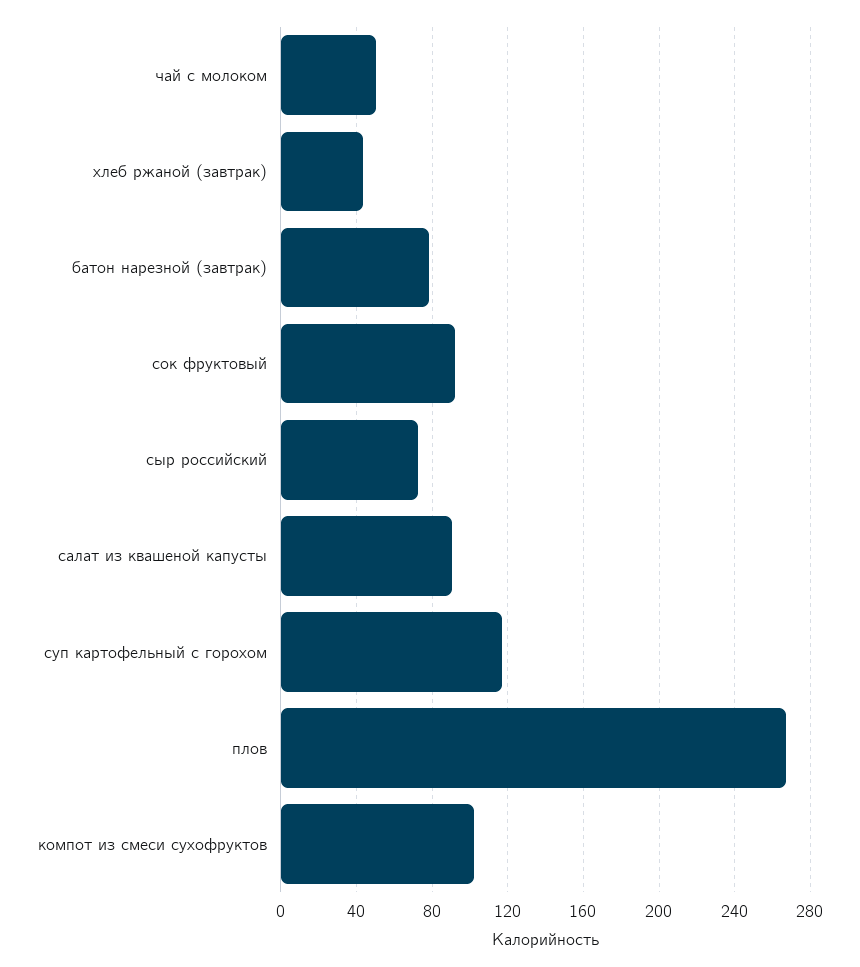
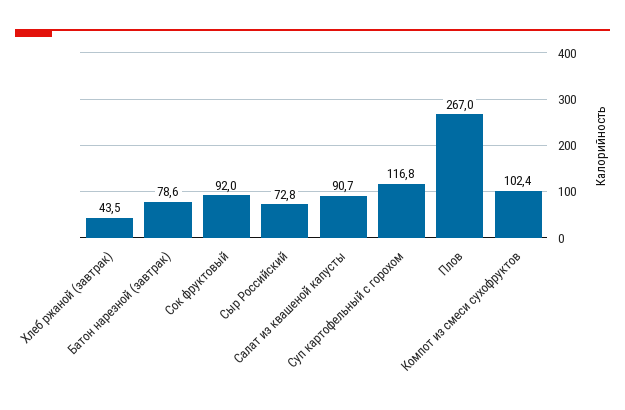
  {
-   "чай с молоком": 50,
    "хлеб ржаной (завтрак)": 43.5,
    "батон нарезной (завтрак)": 78.6,
    "сок фруктовый": 92,
    "сыр российский": 72.8,
    "салат из квашеной капусты": 90.7,
    "суп картофельный с горохом": 116.8,
    "плов": 267,
    "компот из смеси сухофруктов": 102.4
  }

